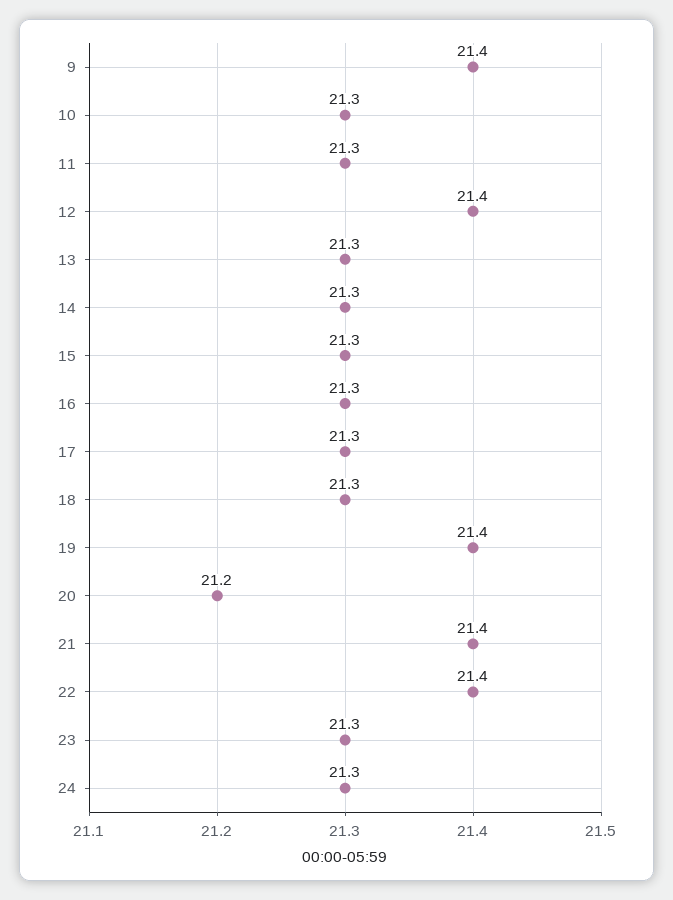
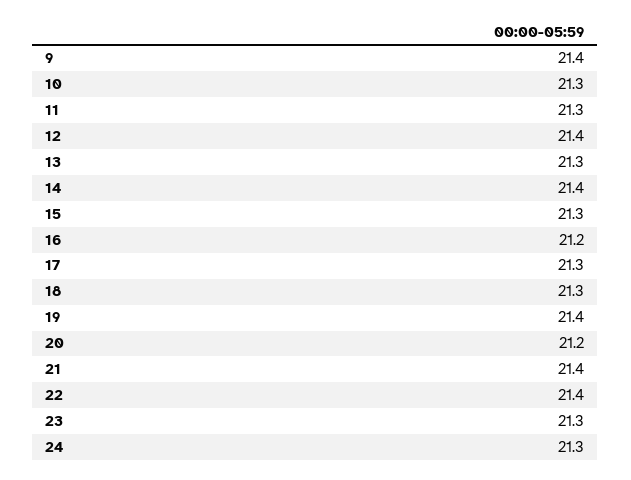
  {
    "9": 21.4,
    "10": 21.3,
    "11": 21.3,
    "12": 21.4,
    "13": 21.3,
-   "14": 21.3,
+   "14": 21.4,
    "15": 21.3,
-   "16": 21.3,
+   "16": 21.2,
    "17": 21.3,
    "18": 21.3,
    "19": 21.4,
    "20": 21.2,
    "21": 21.4,
    "22": 21.4,
    "23": 21.3,
    "24": 21.3
  }

